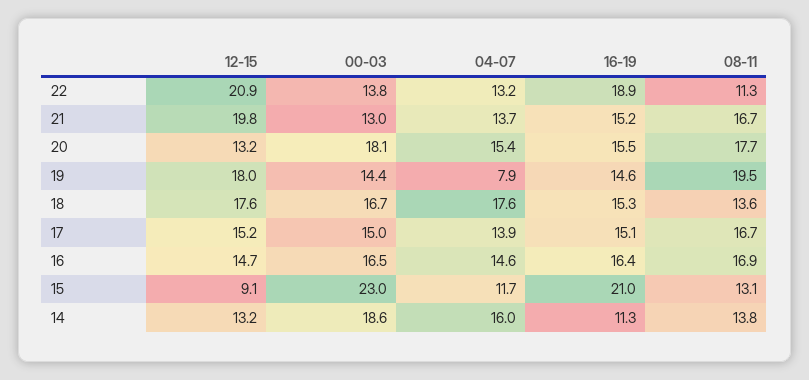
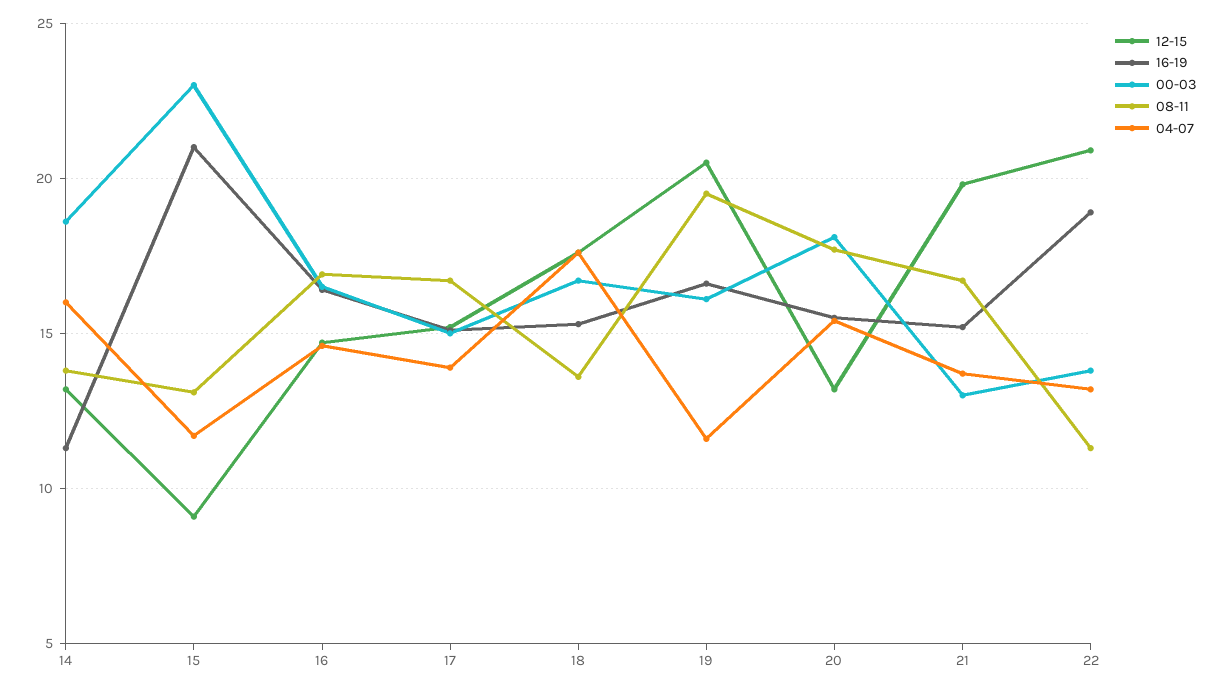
  {
    "12-15": {
      "22": 20.9,
      "21": 19.8,
      "20": 13.2,
-     "19": 18,
+     "19": 20.5,
      "18": 17.6,
      "17": 15.2,
      "16": 14.7,
      "15": 9.1,
      "14": 13.2
    },
    "00-03": {
      "22": 13.8,
      "21": 13,
      "20": 18.1,
-     "19": 14.4,
+     "19": 16,
      "18": 16.7,
      "17": 15,
      "16": 16.5,
      "15": 23,
      "14": 18.6
    },
    "04-07": {
      "22": 13.2,
      "21": 13.7,
      "20": 15.4,
-     "19": 7.9,
+     "19": 11.5,
      "18": 17.6,
      "17": 13.9,
      "16": 14.6,
      "15": 11.7,
      "14": 16
    },
    "16-19": {
      "22": 18.9,
      "21": 15.2,
      "20": 15.5,
-     "19": 14.6,
+     "19": 16.5,
      "18": 15.3,
      "17": 15.1,
      "16": 16.4,
      "15": 21,
      "14": 11.3
    },
    "08-11": {
      "22": 11.3,
      "21": 16.7,
      "20": 17.7,
      "19": 19.5,
      "18": 13.6,
      "17": 16.7,
      "16": 16.9,
      "15": 13.1,
      "14": 13.8
    }
  }

